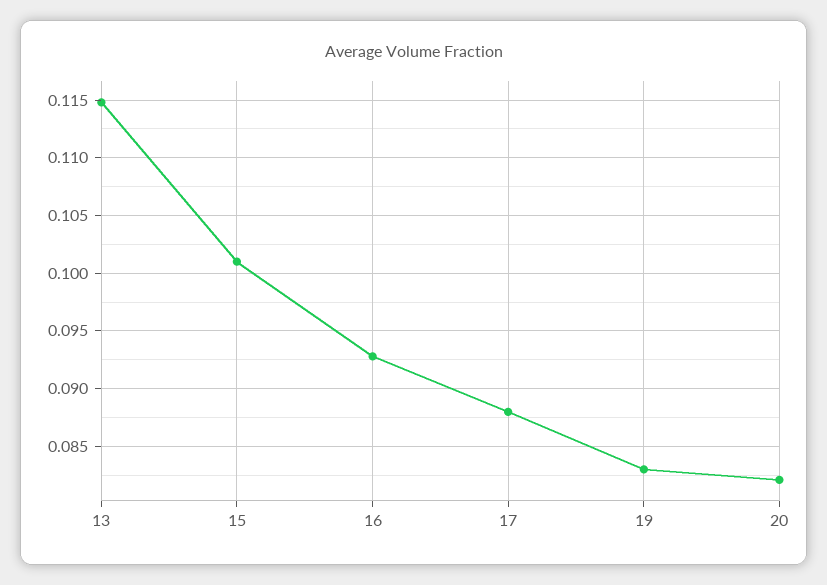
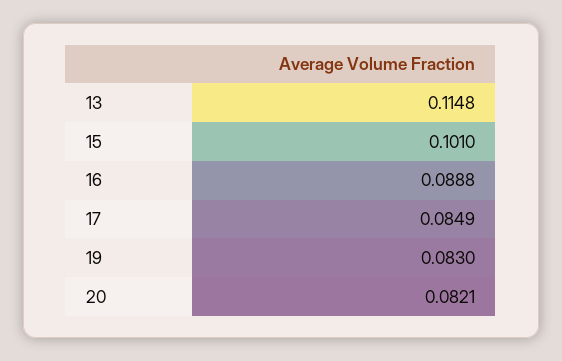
  {
    "13": 0.1148,
    "15": 0.101,
-   "16": 0.093,
+   "16": 0.0888,
-   "17": 0.088,
+   "17": 0.0849,
    "19": 0.083,
    "20": 0.0821
  }

